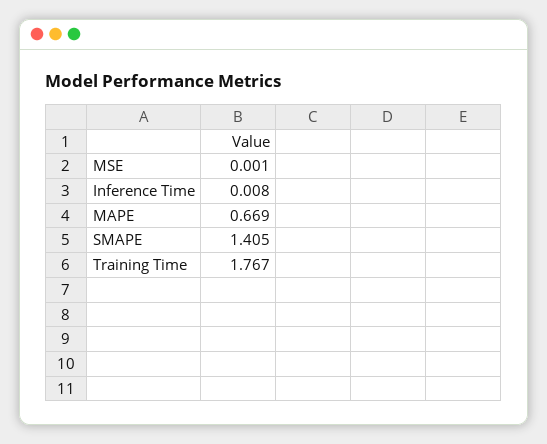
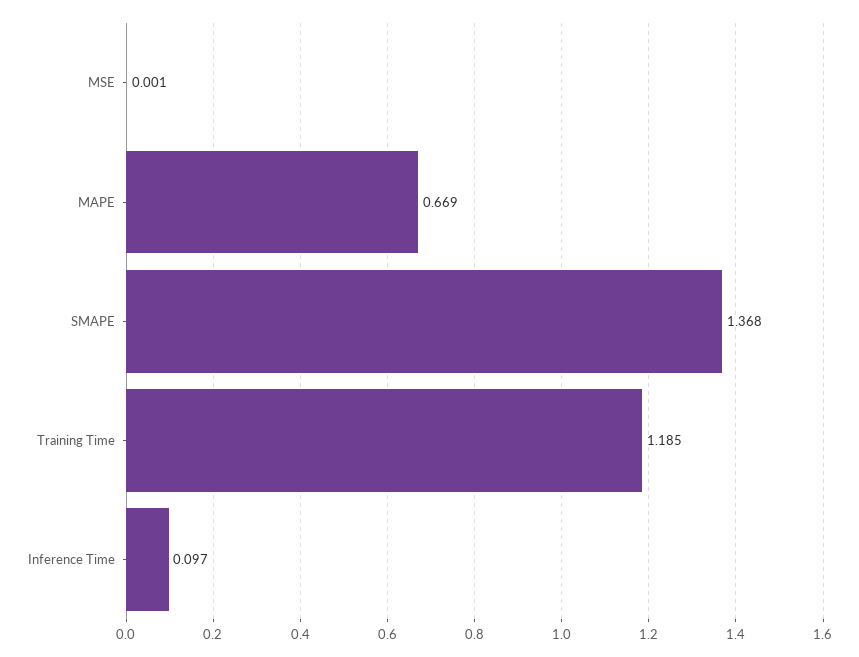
  {
    "MSE": 0.001,
-   "Inference Time": 0.008,
+   "Inference Time": 0.097,
    "MAPE": 0.669,
-   "SMAPE": 1.405,
+   "SMAPE": 1.368,
-   "Training Time": 1.767
+   "Training Time": 1.185
  }

